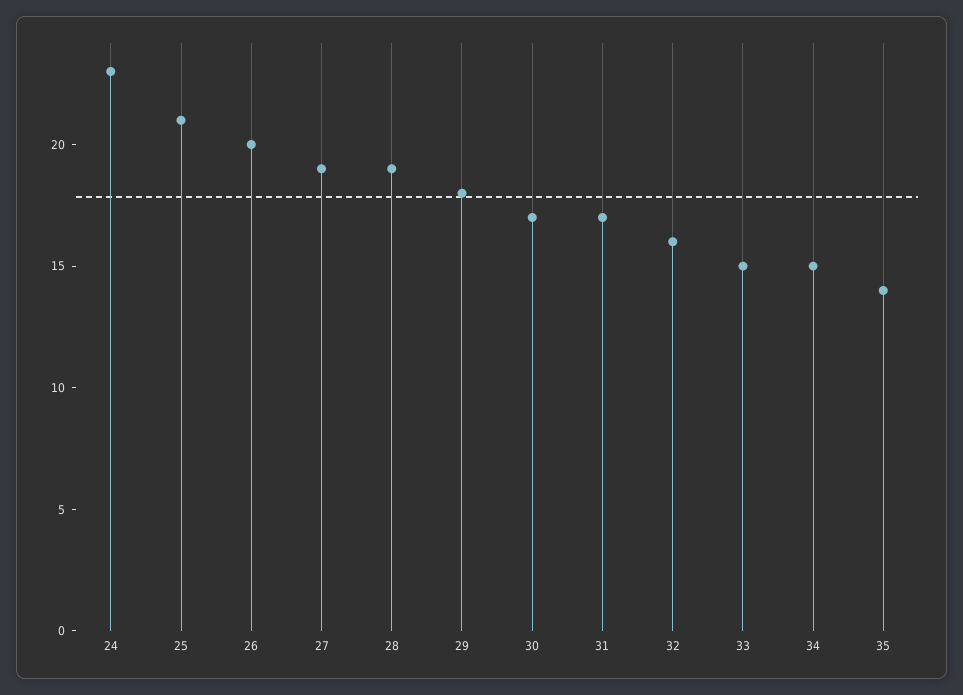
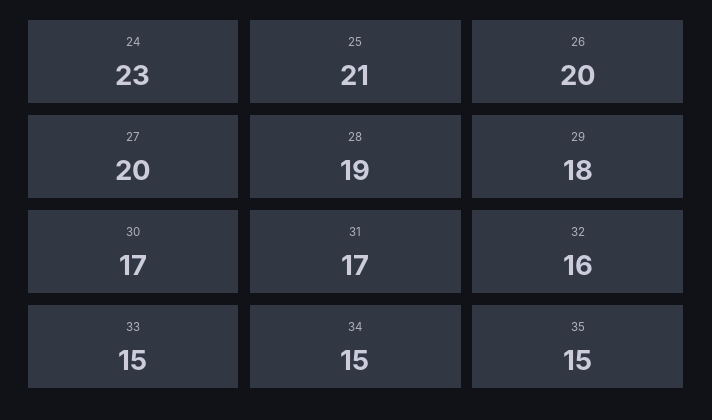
  {
    "24": 23,
    "25": 21,
    "26": 20,
-   "27": 19,
+   "27": 20,
    "28": 19,
    "29": 18,
    "30": 17,
    "31": 17,
    "32": 16,
    "33": 15,
    "34": 15,
-   "35": 14
+   "35": 15
  }

